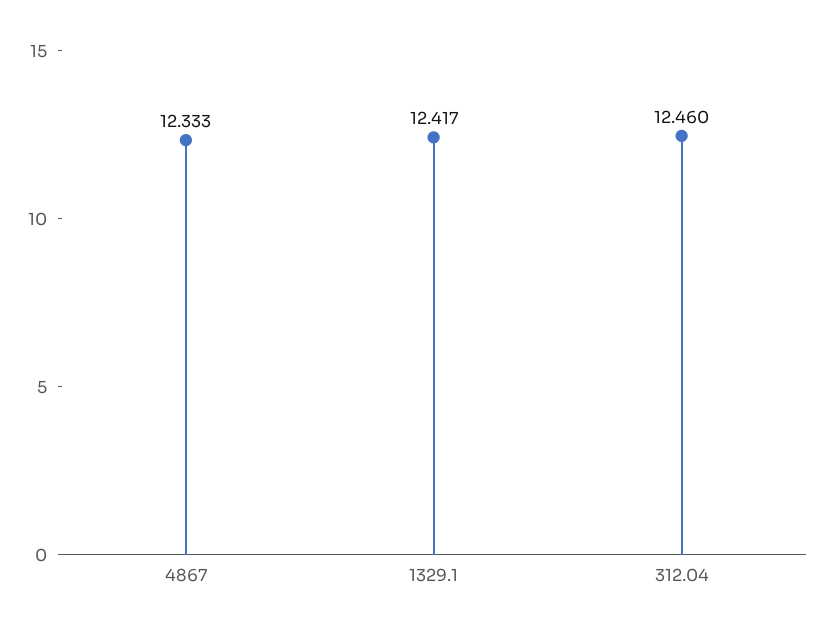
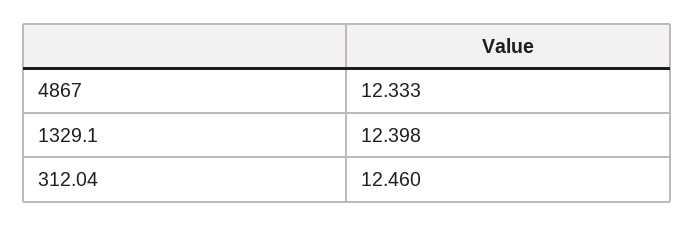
  {
    "4867": 12.333,
-   "1329.1": 12.417,
+   "1329.1": 12.398,
    "312.04": 12.46
  }

